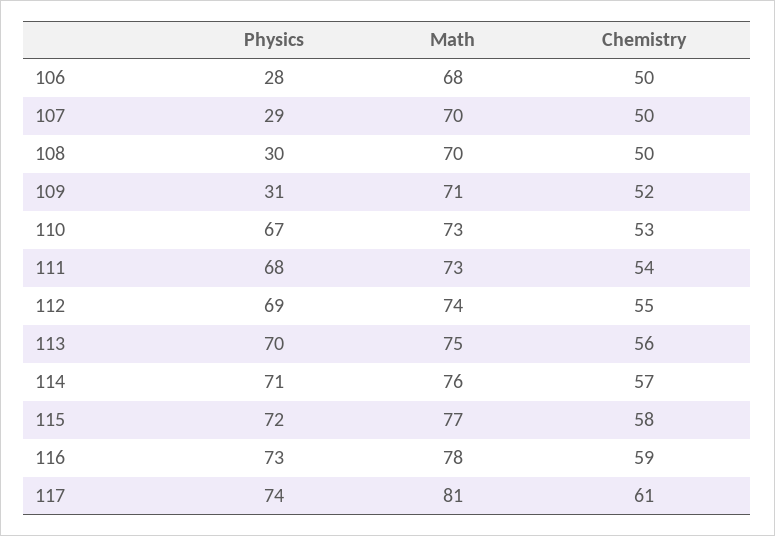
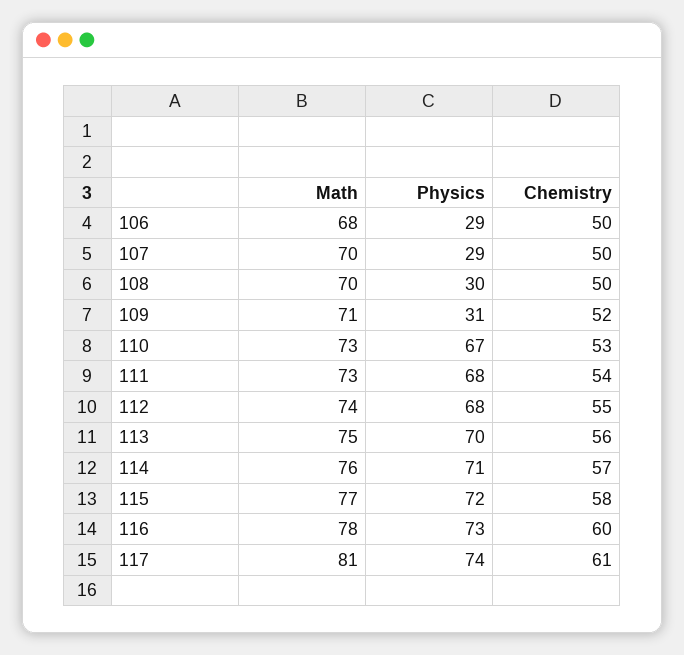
  {
    "Physics": {
-     "106": 28,
+     "106": 29,
      "107": 29,
      "108": 30,
      "109": 31,
      "110": 67,
      "111": 68,
-     "112": 69,
+     "112": 68,
      "113": 70,
      "114": 71,
      "115": 72,
      "116": 73,
      "117": 74
    },
    "Math": {
      "106": 68,
      "107": 70,
      "108": 70,
      "109": 71,
      "110": 73,
      "111": 73,
      "112": 74,
      "113": 75,
      "114": 76,
      "115": 77,
      "116": 78,
      "117": 81
    },
    "Chemistry": {
      "106": 50,
      "107": 50,
      "108": 50,
      "109": 52,
      "110": 53,
      "111": 54,
      "112": 55,
      "113": 56,
      "114": 57,
      "115": 58,
-     "116": 59,
+     "116": 60,
      "117": 61
    }
  }

